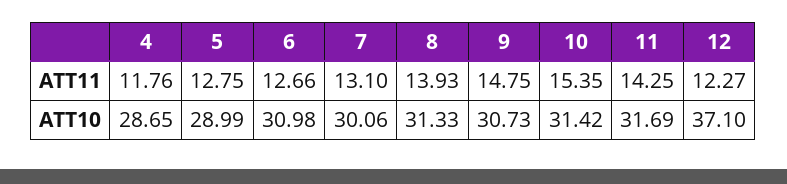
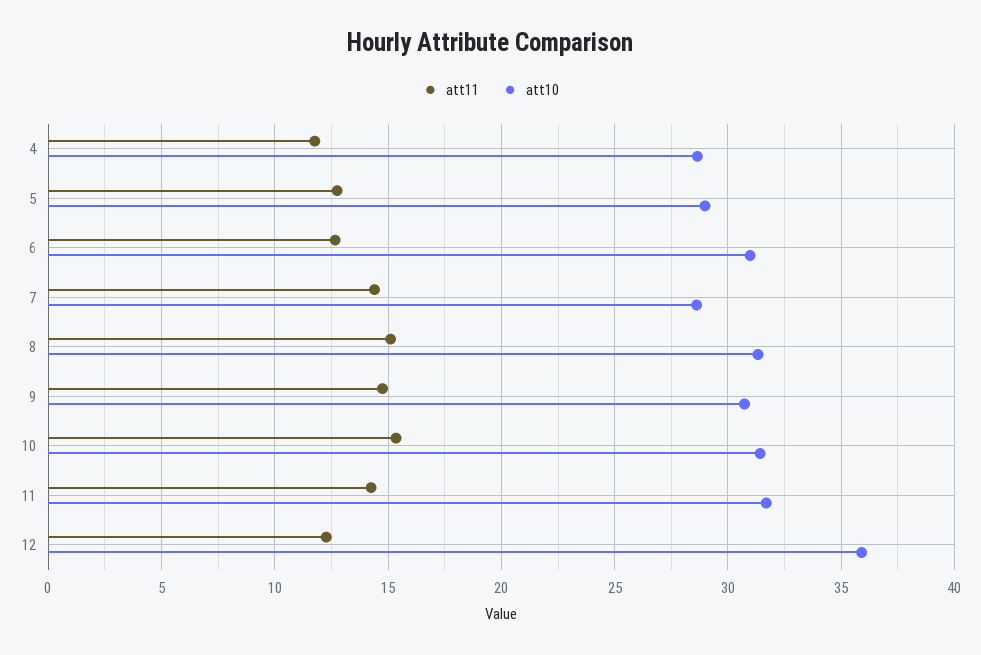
  {
    "ATT11": {
      "4": 11.76,
      "5": 12.75,
      "6": 12.66,
-     "7": 13.1,
+     "7": 14.5,
-     "8": 13.93,
+     "8": 15,
      "9": 14.75,
      "10": 15.35,
      "11": 14.25,
      "12": 12.27
    },
    "ATT10": {
      "4": 28.65,
      "5": 28.99,
      "6": 30.98,
-     "7": 30.06,
+     "7": 28.5,
      "8": 31.33,
      "9": 30.73,
      "10": 31.42,
      "11": 31.69,
-     "12": 37.1
+     "12": 36
    }
  }

